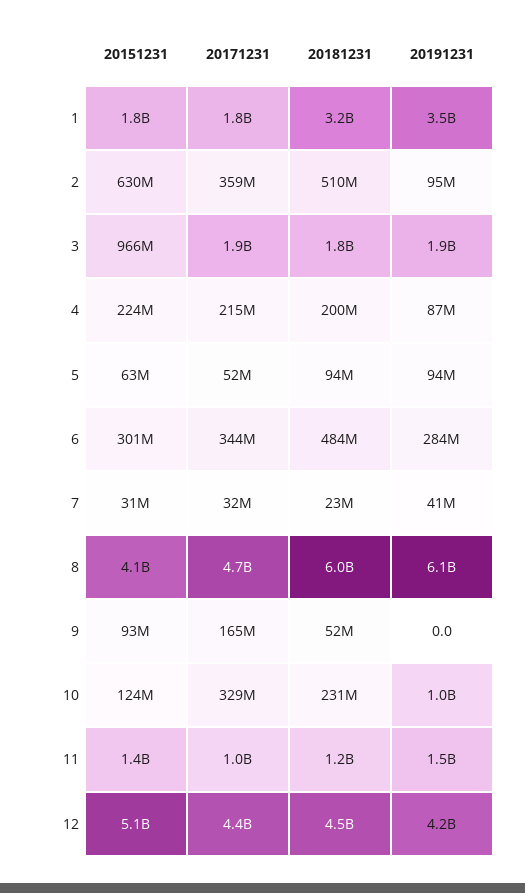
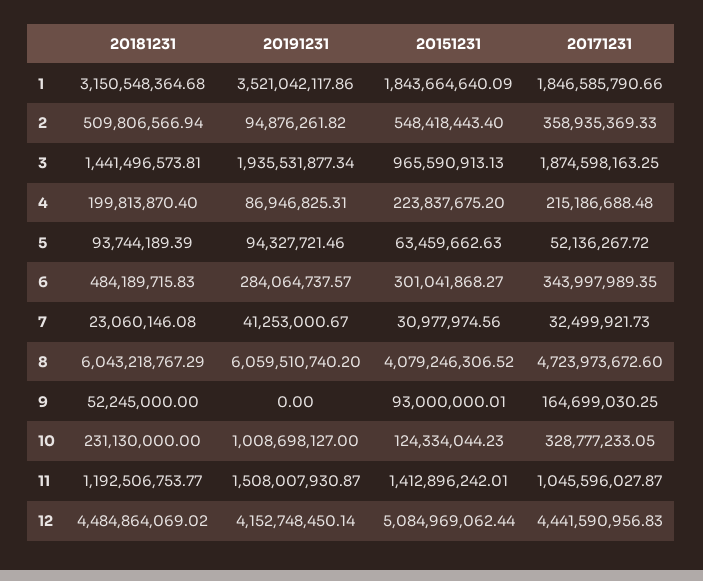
  {
    "20151231": {
      "1": 1843664640.09,
-     "2": 630000000,
+     "2": 548418443.4,
      "3": 965590913.13,
      "4": 223837675.2,
      "5": 63459662.63,
      "6": 301041868.27,
      "7": 30977974.56,
      "8": 4079246306.52,
      "9": 93000000.01,
      "10": 124334044.23,
      "11": 1412896242.01,
      "12": 5084969062.44
    },
    "20171231": {
      "1": 1846585790.66,
      "2": 358935369.33,
      "3": 1874598163.25,
      "4": 215186688.48,
      "5": 52136267.72,
      "6": 343997989.35,
      "7": 32499921.73,
      "8": 4723973672.6,
      "9": 164699030.25,
      "10": 328777233.05,
      "11": 1045596027.87,
      "12": 4441590956.83
    },
    "20181231": {
      "1": 3150548364.68,
      "2": 509806566.94,
-     "3": 1800000000,
+     "3": 1441496573.81,
      "4": 199813870.4,
      "5": 93744189.39,
      "6": 484189715.83,
      "7": 23060146.08,
      "8": 6043218767.29,
      "9": 52245000,
      "10": 231130000,
      "11": 1192506753.77,
      "12": 4484864069.02
    },
    "20191231": {
      "1": 3521042117.86,
      "2": 94876261.82,
      "3": 1935531877.34,
      "4": 86946825.31,
      "5": 94327721.46,
      "6": 284064737.57,
      "7": 41253000.67,
      "8": 6059510740.2,
      "9": 0,
      "10": 1008698127,
      "11": 1508007930.87,
      "12": 4152748450.14
    }
  }

